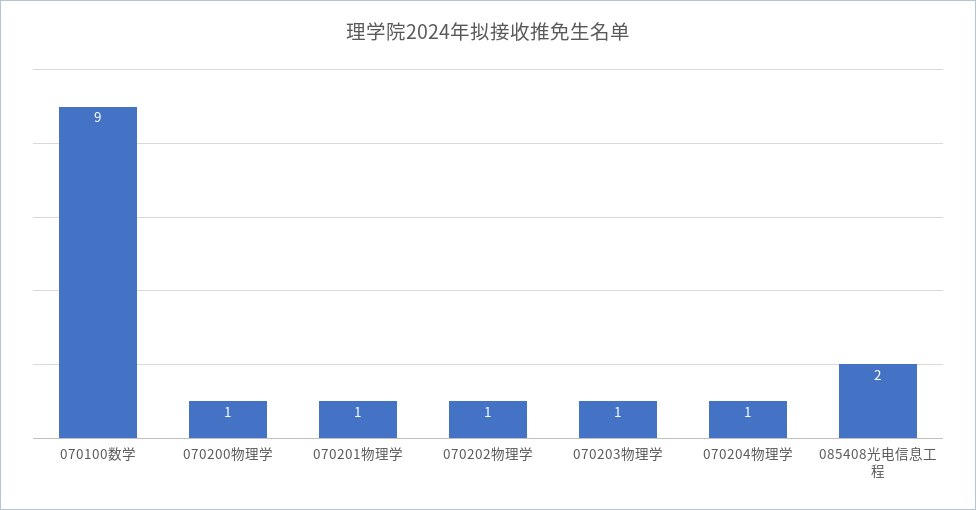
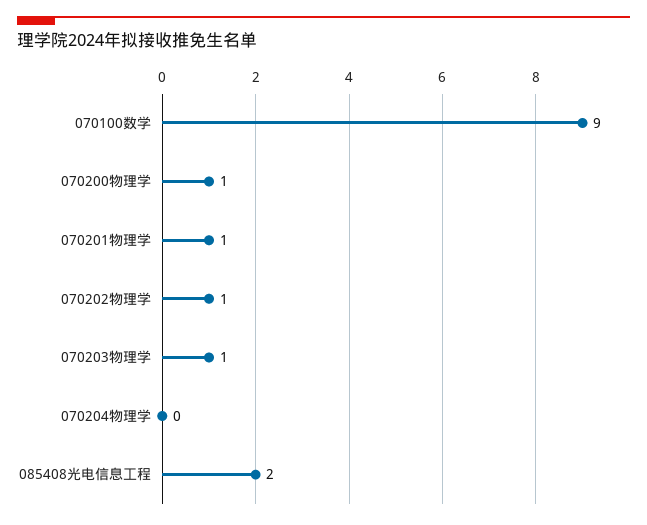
  {
    "070100数学": 9,
    "070200物理学": 1,
    "070201物理学": 1,
    "070202物理学": 1,
    "070203物理学": 1,
-   "070204物理学": 1,
+   "070204物理学": 0,
    "085408光电信息工程": 2
  }

